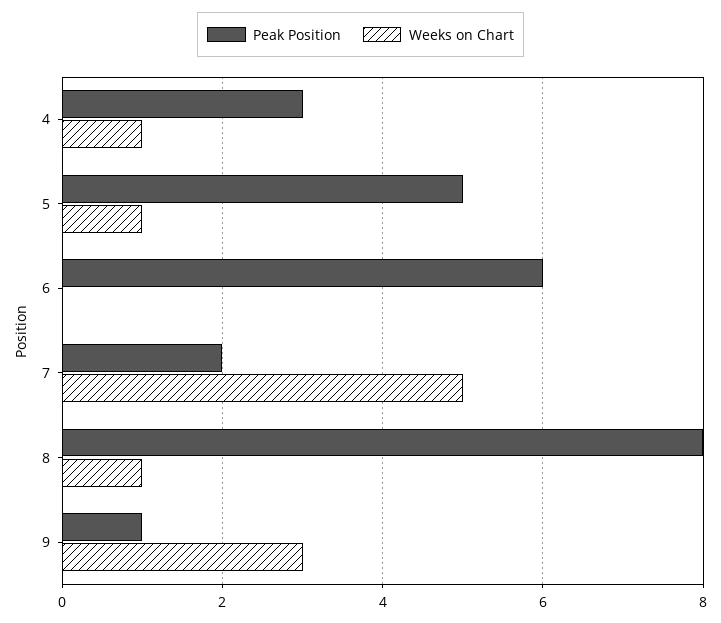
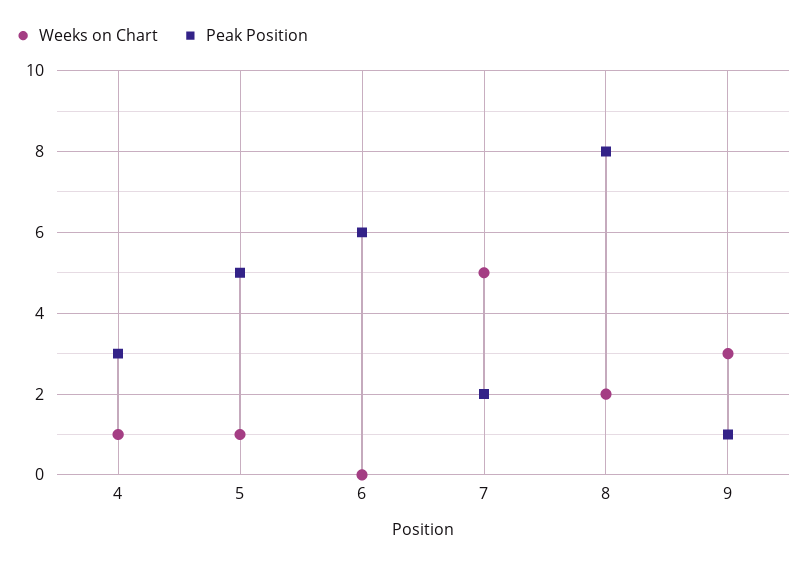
  {
    "Peak Position": {
      "4": 3,
      "5": 5,
      "6": 6,
      "7": 2,
      "8": 8,
      "9": 1
    },
    "Weeks on Chart": {
      "4": 1,
      "5": 1,
      "6": 0,
      "7": 5,
-     "8": 1,
+     "8": 2,
      "9": 3
    }
  }

